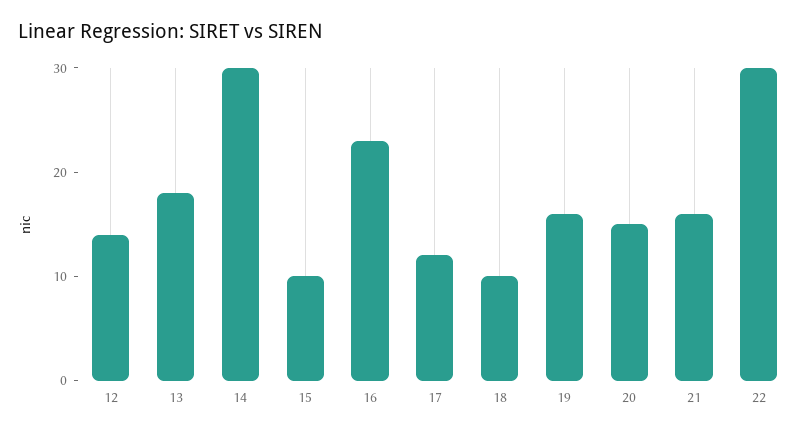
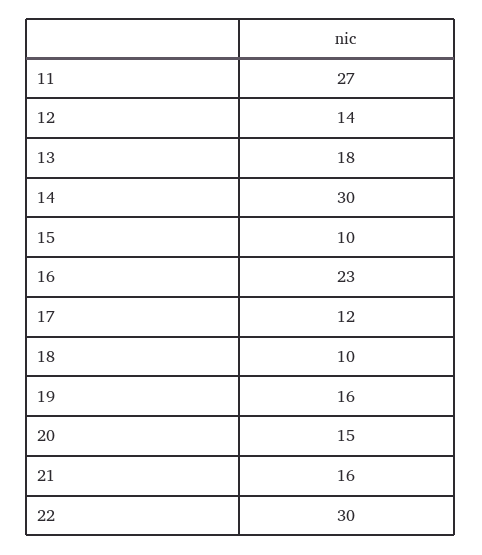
  {
    "12": 14,
    "13": 18,
    "14": 30,
    "15": 10,
    "16": 23,
    "17": 12,
    "18": 10,
    "19": 16,
    "20": 15,
    "21": 16,
-   "22": 30
+   "22": 30,
+   "11": 27
  }

